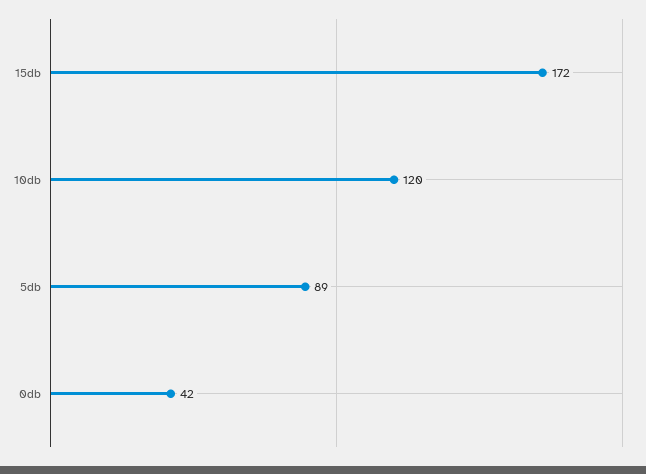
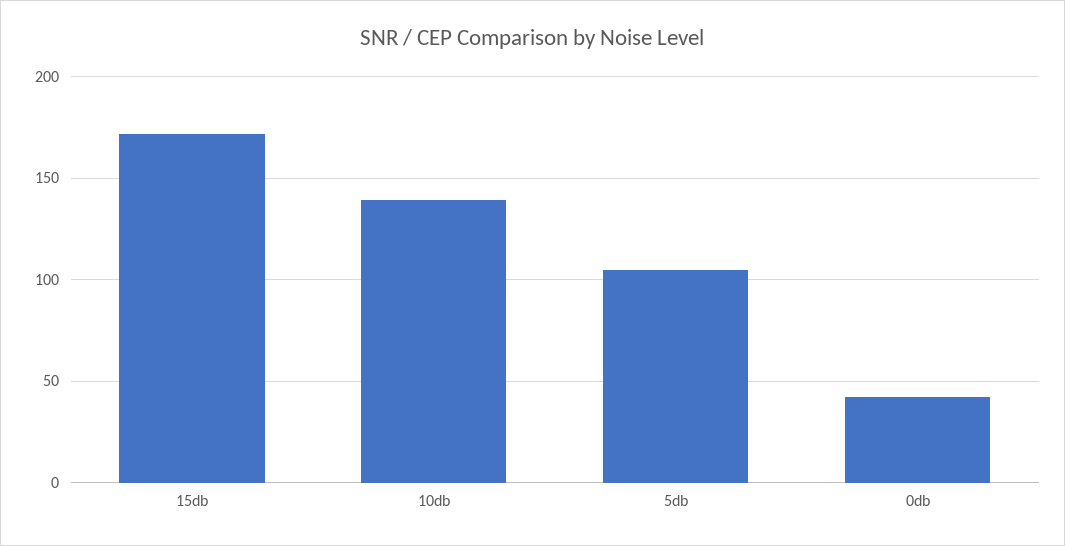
  {
    "15db": 172,
-   "10db": 120,
+   "10db": 140,
-   "5db": 89,
+   "5db": 105,
    "0db": 42
  }

